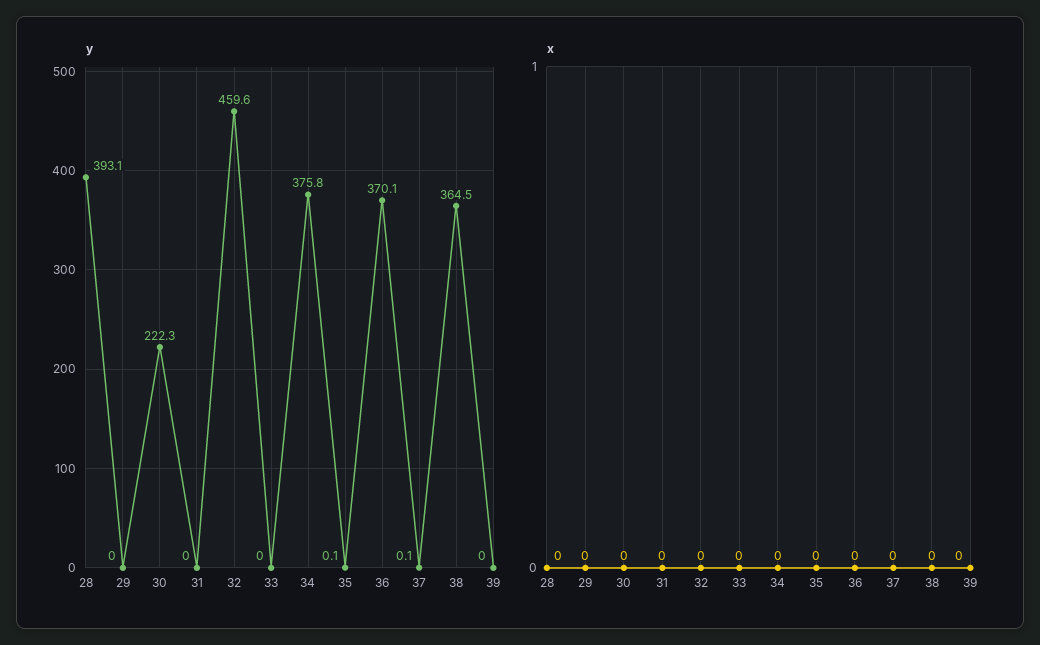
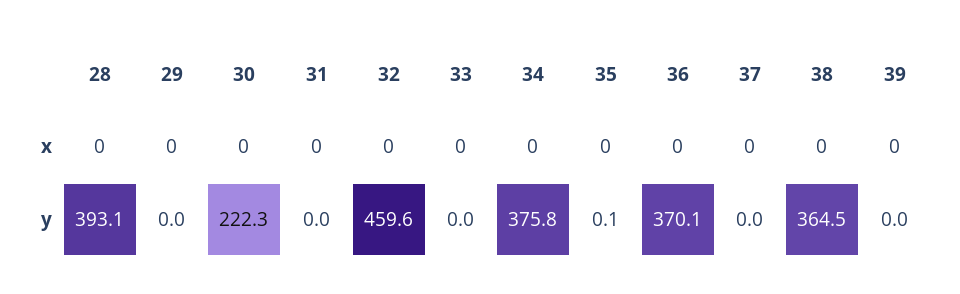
  {
    "y": {
      "28": 393.1,
      "29": 0,
      "30": 222.3,
      "31": 0,
      "32": 459.6,
      "33": 0,
      "34": 375.8,
      "35": 0.1,
      "36": 370.1,
-     "37": 0.1,
+     "37": 0,
      "38": 364.5,
      "39": 0
    },
    "x": {
      "28": 0,
      "29": 0,
      "30": 0,
      "31": 0,
      "32": 0,
      "33": 0,
      "34": 0,
      "35": 0,
      "36": 0,
      "37": 0,
      "38": 0,
      "39": 0
    }
  }

